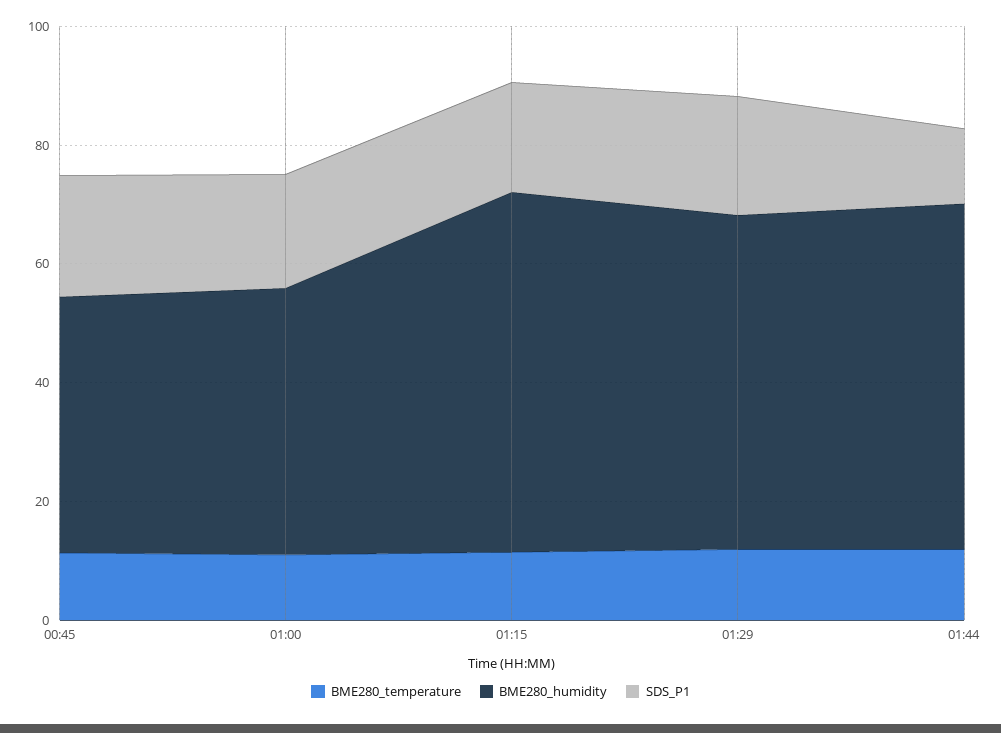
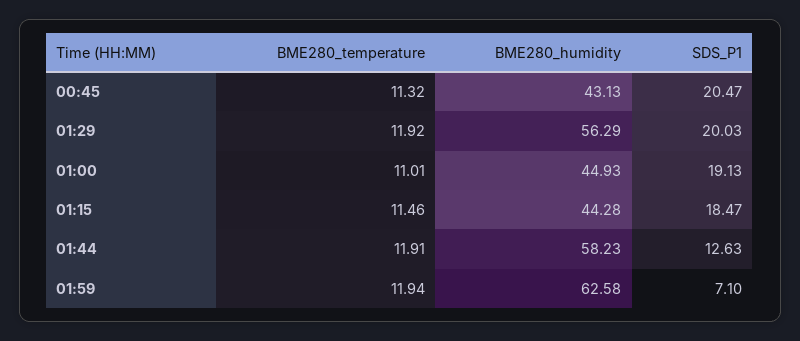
  {
    "BME280_temperature": {
      "00:45": 11.32,
      "01:00": 11.01,
      "01:15": 11.46,
      "01:29": 11.92,
-     "01:44": 11.91
+     "01:44": 11.91,
+     "01:59": 11.94
    },
    "BME280_humidity": {
      "00:45": 43.13,
      "01:00": 44.93,
-     "01:15": 60,
+     "01:15": 44.28,
      "01:29": 56.29,
-     "01:44": 58.23
+     "01:44": 58.23,
+     "01:59": 62.58
    },
    "SDS_P1": {
      "00:45": 20.47,
      "01:00": 19.13,
      "01:15": 18.47,
      "01:29": 20.03,
-     "01:44": 12.63
+     "01:44": 12.63,
+     "01:59": 7.1
    }
  }

